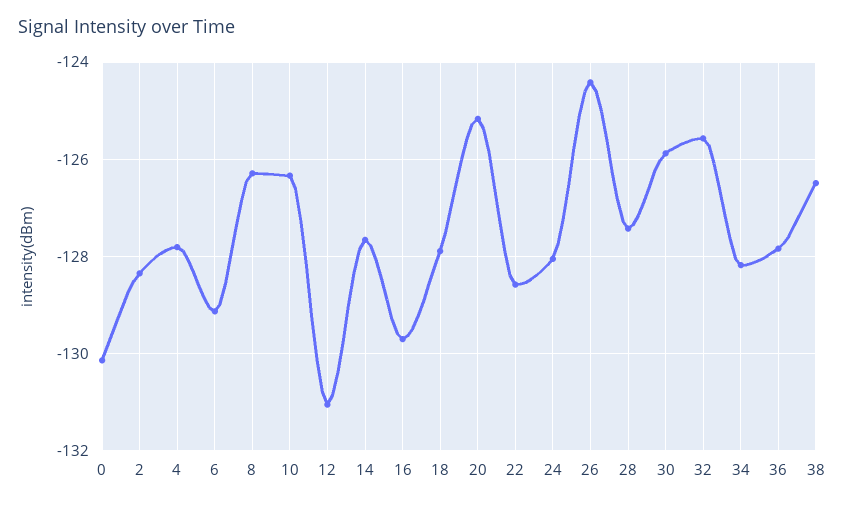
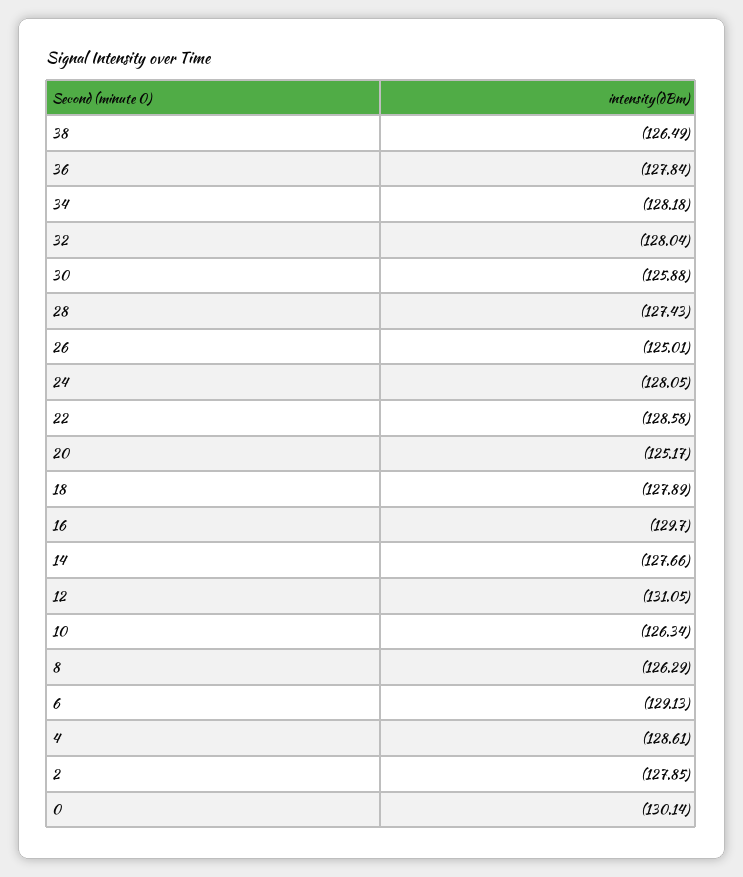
  {
    "0": -130.14,
-   "2": -128.4,
+   "2": -127.85,
-   "4": -127.8,
+   "4": -128.61,
    "6": -129.13,
    "8": -126.29,
    "10": -126.34,
    "12": -131.05,
    "14": -127.66,
    "16": -129.7,
    "18": -127.89,
    "20": -125.17,
    "22": -128.58,
    "24": -128.05,
-   "26": -124.4,
+   "26": -125.01,
    "28": -127.43,
    "30": -125.88,
-   "32": -125.6,
+   "32": -128.04,
    "34": -128.18,
    "36": -127.84,
    "38": -126.49
  }

